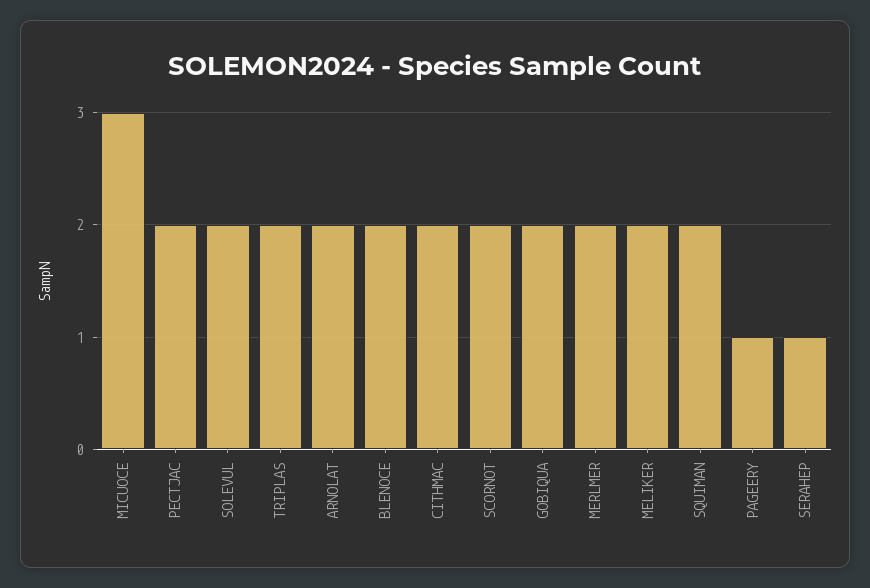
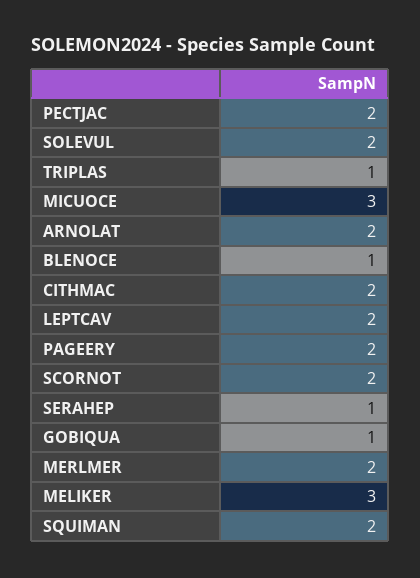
  {
    "MICUOCE": 3,
    "PECTJAC": 2,
    "SOLEVUL": 2,
-   "TRIPLAS": 2,
+   "TRIPLAS": 1,
    "ARNOLAT": 2,
-   "BLENOCE": 2,
+   "BLENOCE": 1,
    "CITHMAC": 2,
    "SCORNOT": 2,
-   "GOBIQUA": 2,
+   "GOBIQUA": 1,
    "MERLMER": 2,
-   "MELIKER": 2,
+   "MELIKER": 3,
    "SQUIMAN": 2,
-   "PAGEERY": 1,
+   "PAGEERY": 2,
-   "SERAHEP": 1
+   "SERAHEP": 1,
+   "LEPTCAV": 2
  }

